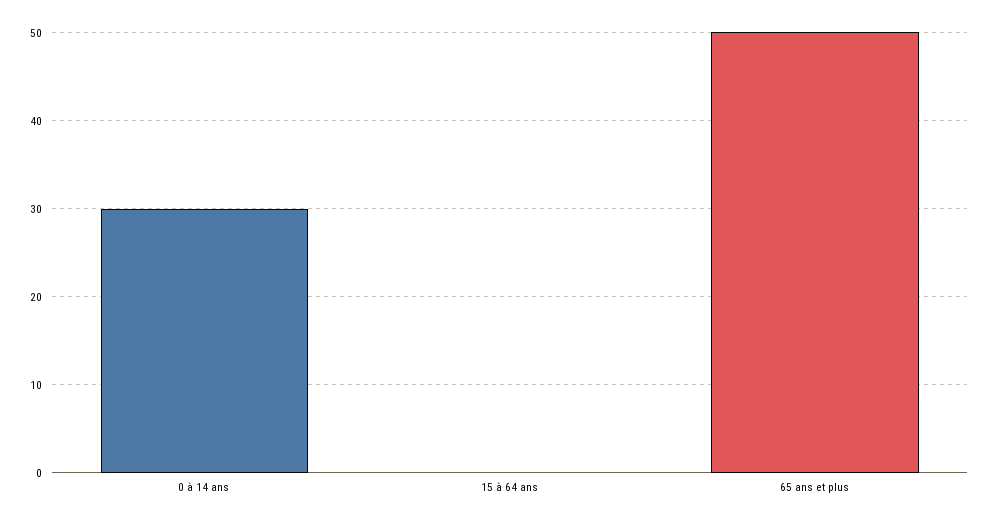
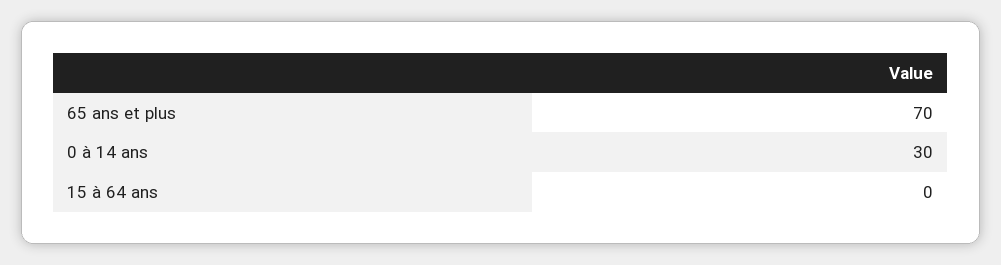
  {
    "0 à 14 ans": 30,
    "15 à 64 ans": 0,
-   "65 ans et plus": 50
+   "65 ans et plus": 70
  }

